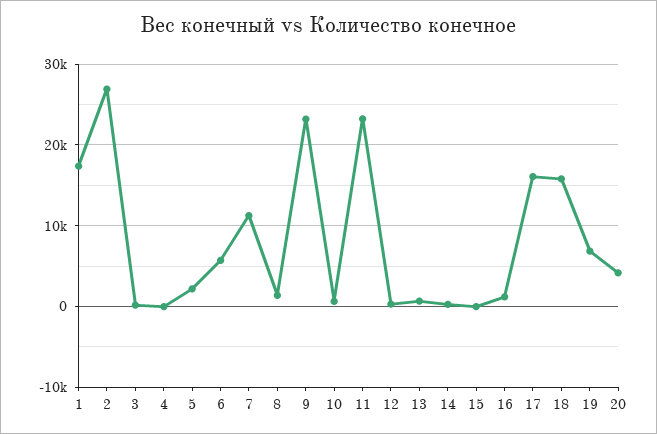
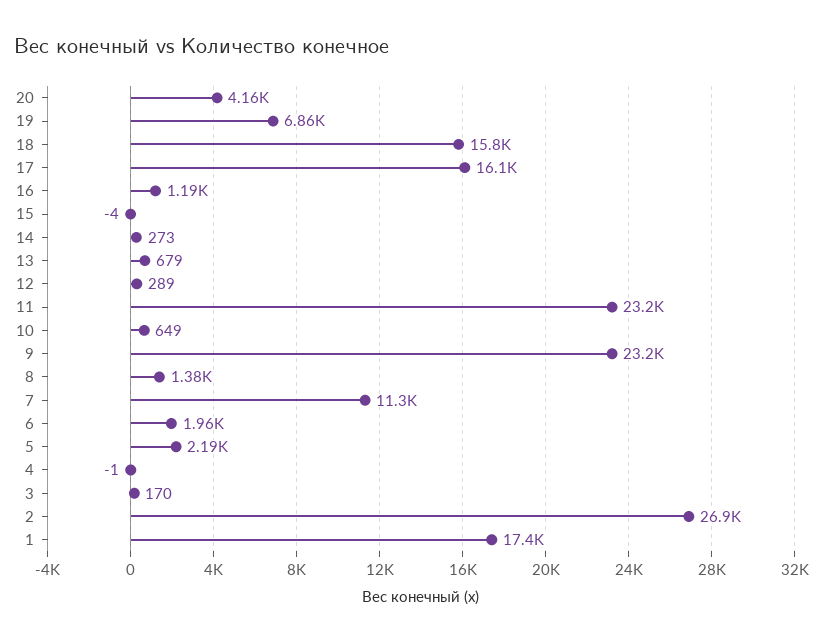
  {
    "1": 17400,
    "2": 26900,
    "3": 170,
    "4": -1,
    "5": 2190,
-   "6": 6000,
+   "6": 1960,
    "7": 11300,
    "8": 1380,
    "9": 23200,
    "10": 649,
    "11": 23200,
    "12": 289,
    "13": 679,
    "14": 273,
    "15": -4,
    "16": 1190,
    "17": 16100,
    "18": 15800,
    "19": 6860,
    "20": 4160
  }

